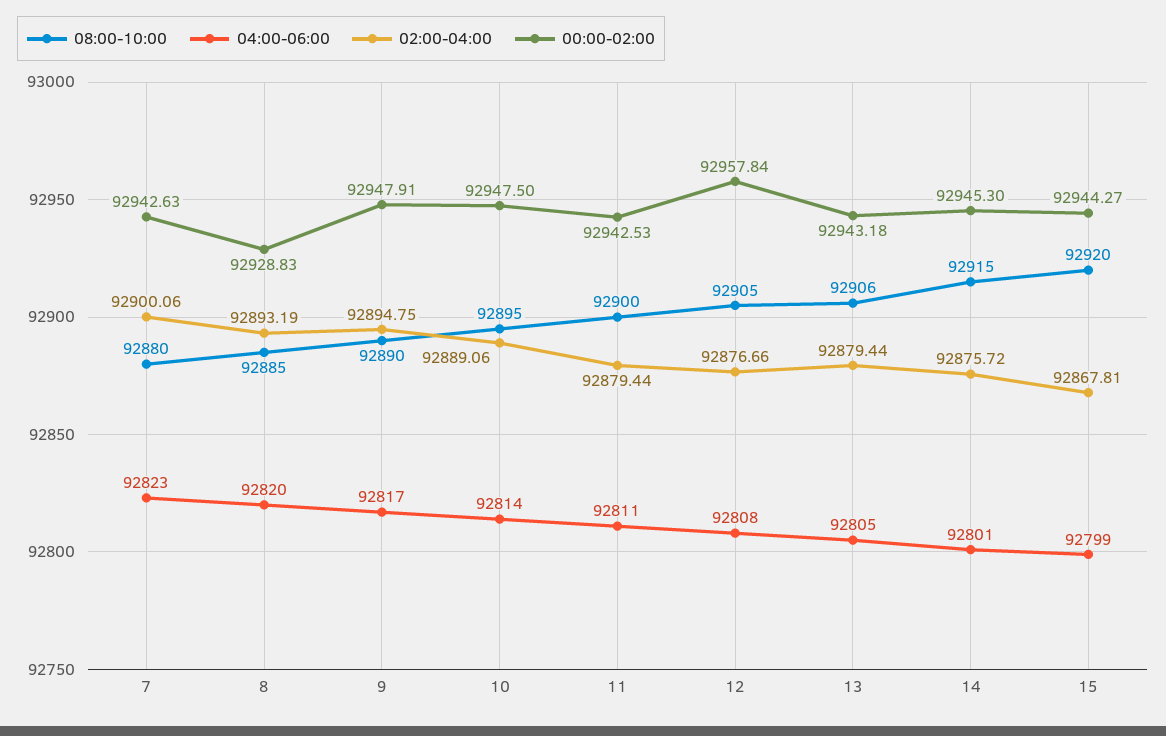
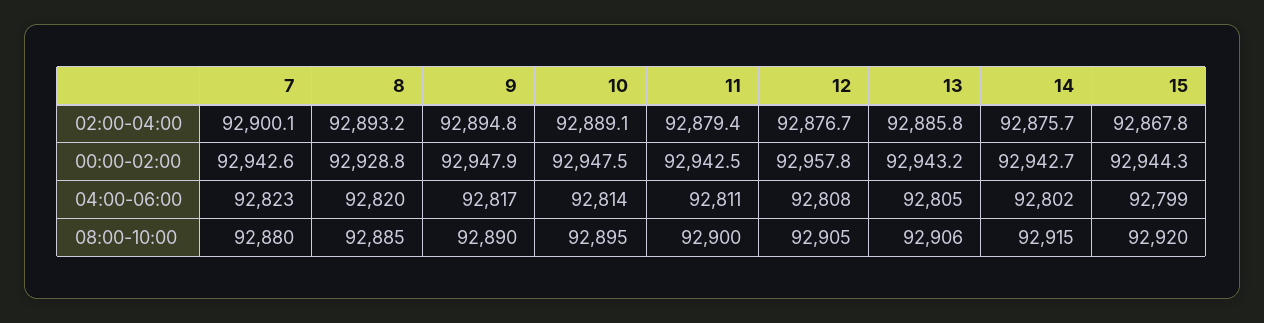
  {
    "08:00-10:00": {
      "7": 92880,
      "8": 92885,
      "9": 92890,
      "10": 92895,
      "11": 92900,
      "12": 92905,
      "13": 92906,
      "14": 92915,
      "15": 92920
    },
    "04:00-06:00": {
      "7": 92823,
      "8": 92820,
      "9": 92817,
      "10": 92814,
      "11": 92811,
      "12": 92808,
      "13": 92805,
-     "14": 92801,
+     "14": 92802,
      "15": 92799
    },
    "02:00-04:00": {
      "7": 92900.06,
      "8": 92893.19,
      "9": 92894.75,
      "10": 92889.06,
      "11": 92879.44,
      "12": 92876.66,
-     "13": 92879.44,
+     "13": 92885.8,
      "14": 92875.72,
      "15": 92867.81
    },
    "00:00-02:00": {
      "7": 92942.63,
      "8": 92928.83,
      "9": 92947.91,
      "10": 92947.5,
      "11": 92942.53,
      "12": 92957.84,
      "13": 92943.18,
-     "14": 92945.3,
+     "14": 92942.7,
      "15": 92944.27
    }
  }

